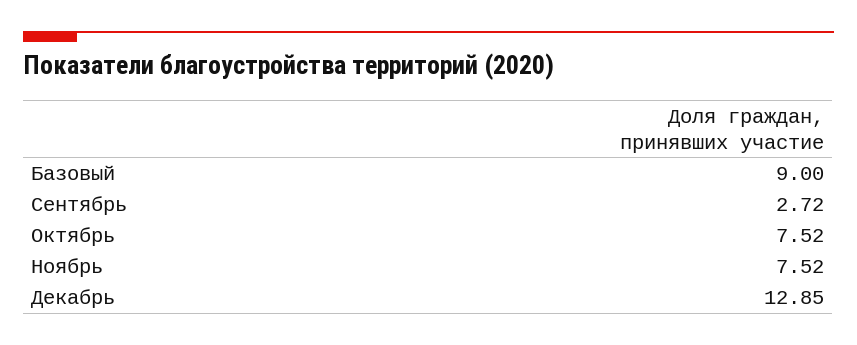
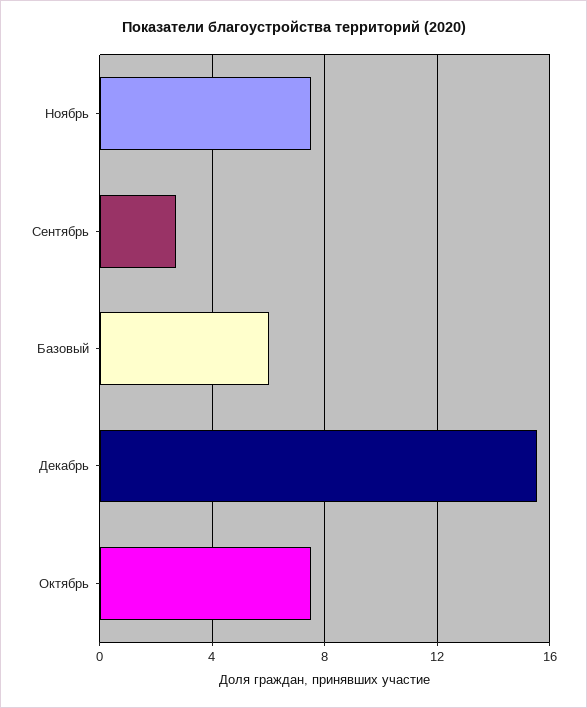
  {
-   "Базовый": 9,
+   "Базовый": 6,
    "Сентябрь": 2.72,
    "Октябрь": 7.52,
    "Ноябрь": 7.52,
-   "Декабрь": 12.85
+   "Декабрь": 15.5
  }

